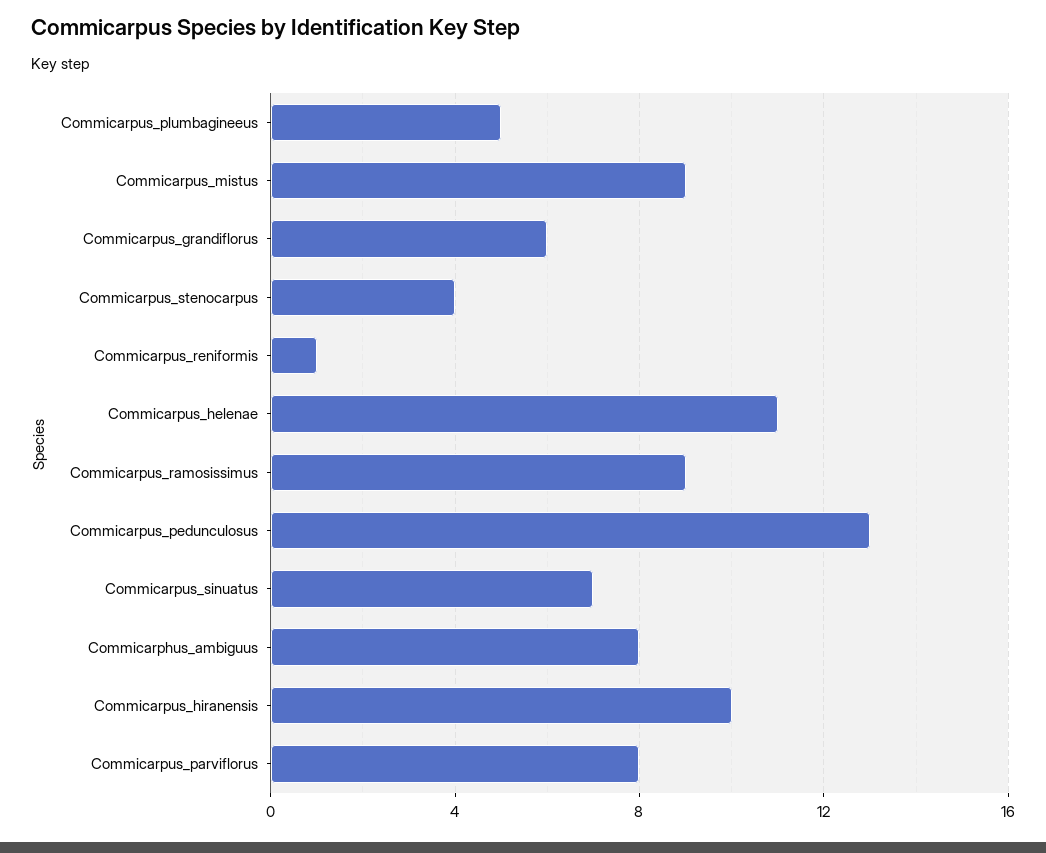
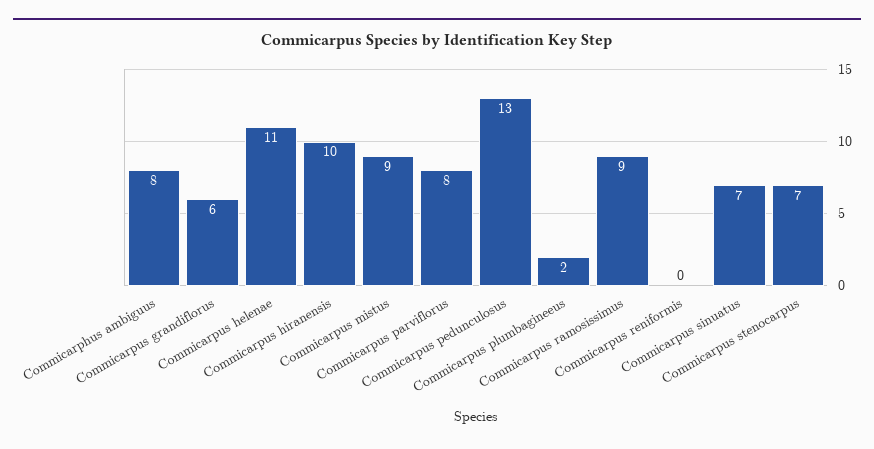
  {
-   "Commicarpus_plumbagineeus": 5,
+   "Commicarpus_plumbagineeus": 2,
    "Commicarpus_mistus": 9,
    "Commicarpus_grandiflorus": 6,
-   "Commicarpus_stenocarpus": 4,
+   "Commicarpus_stenocarpus": 7,
-   "Commicarpus_reniformis": 1,
+   "Commicarpus_reniformis": 0,
    "Commicarpus_helenae": 11,
    "Commicarpus_ramosissimus": 9,
    "Commicarpus_pedunculosus": 13,
    "Commicarpus_sinuatus": 7,
    "Commicarphus_ambiguus": 8,
    "Commicarpus_hiranensis": 10,
    "Commicarpus_parviflorus": 8
  }

